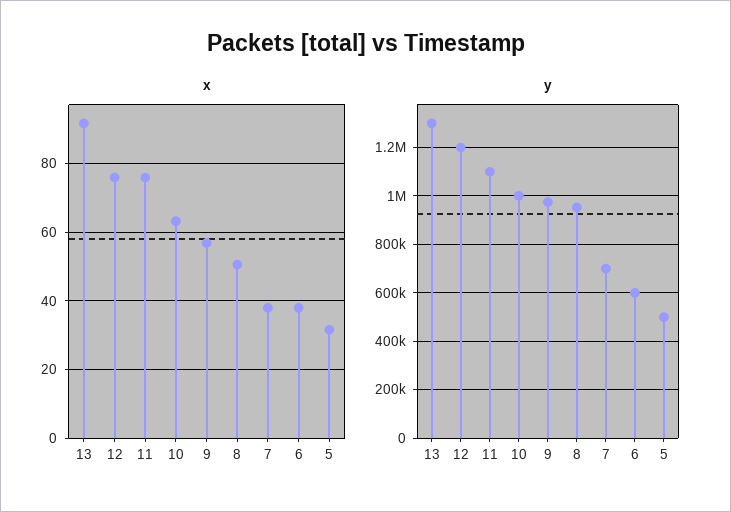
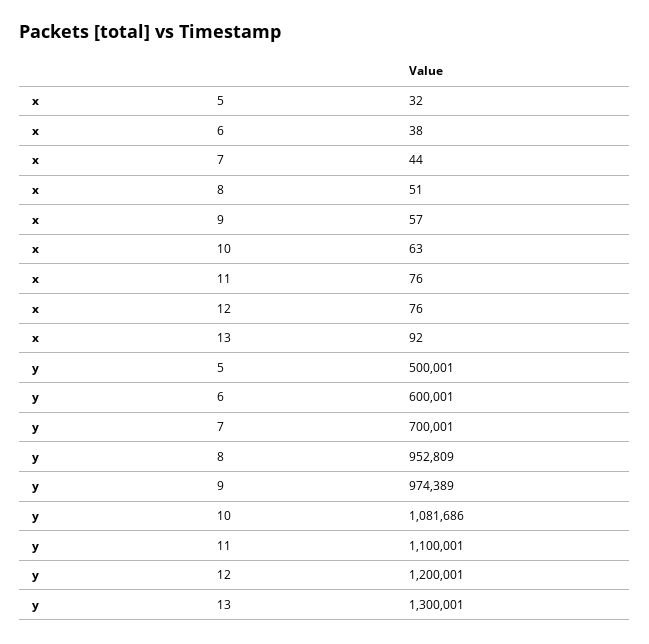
  {
    "x": {
      "13": 92,
      "12": 76,
      "11": 76,
      "10": 63,
      "9": 57,
      "8": 51,
-     "7": 38,
+     "7": 44,
      "6": 38,
      "5": 32
    },
    "y": {
      "13": 1300001,
      "12": 1200001,
      "11": 1100001,
-     "10": 1000000,
+     "10": 1081686,
      "9": 974389,
      "8": 952809,
      "7": 700001,
      "6": 600001,
      "5": 500001
    }
  }

